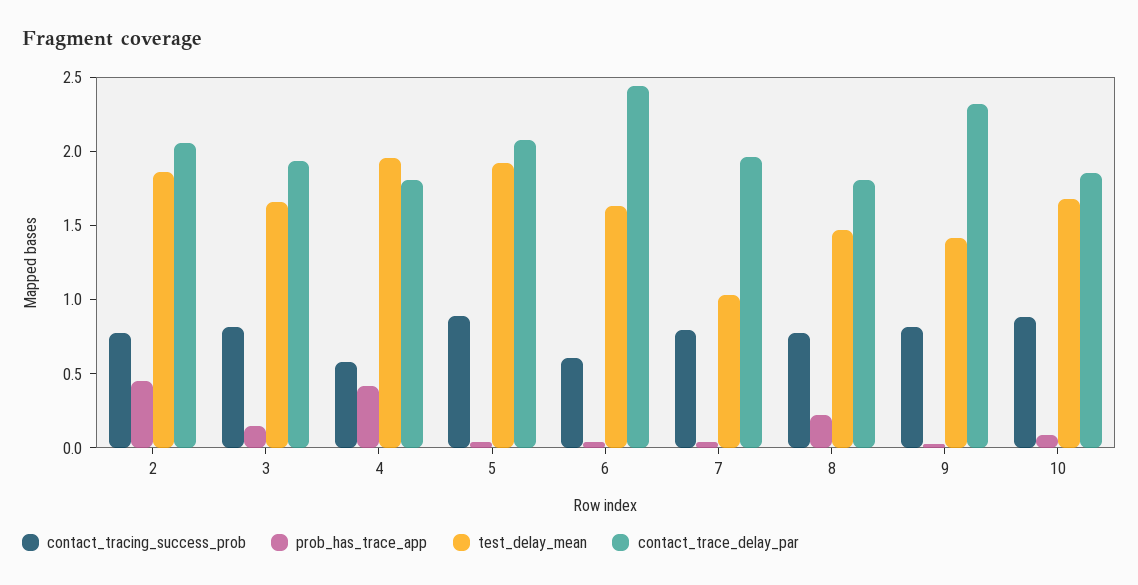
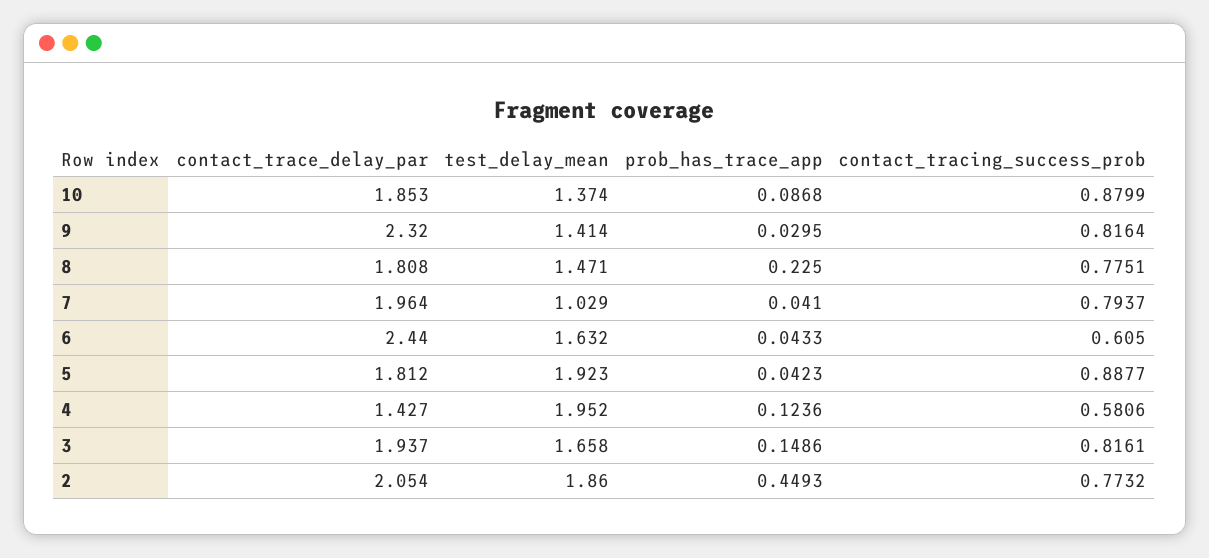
  {
    "contact_tracing_success_prob": {
      "2": 0.7732,
      "3": 0.8161,
      "4": 0.5806,
      "5": 0.8877,
      "6": 0.605,
      "7": 0.7937,
      "8": 0.7751,
      "9": 0.8164,
      "10": 0.8799
    },
    "prob_has_trace_app": {
      "2": 0.4493,
      "3": 0.1486,
-     "4": 0.4,
+     "4": 0.1236,
      "5": 0.0423,
      "6": 0.0433,
      "7": 0.041,
      "8": 0.225,
      "9": 0.0295,
      "10": 0.0868
    },
    "test_delay_mean": {
      "2": 1.86,
      "3": 1.658,
      "4": 1.952,
      "5": 1.923,
      "6": 1.632,
      "7": 1.029,
      "8": 1.471,
      "9": 1.414,
-     "10": 1.7
+     "10": 1.374
    },
    "contact_trace_delay_par": {
      "2": 2.054,
      "3": 1.937,
-     "4": 1.8,
+     "4": 1.427,
-     "5": 2.1,
+     "5": 1.812,
      "6": 2.44,
      "7": 1.964,
      "8": 1.808,
      "9": 2.32,
      "10": 1.853
    }
  }

